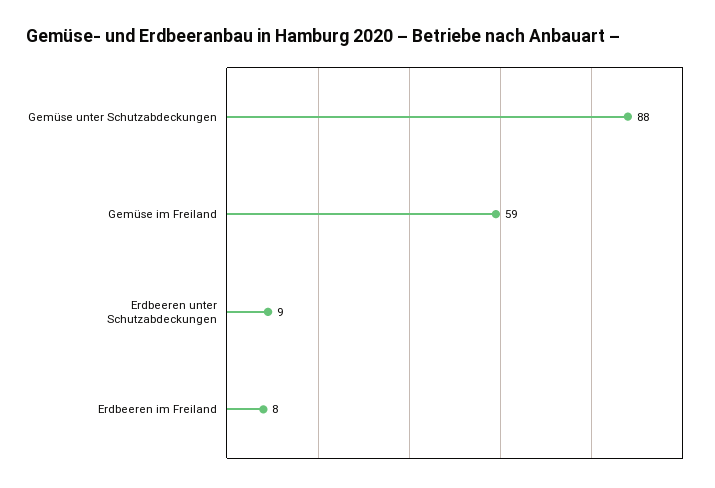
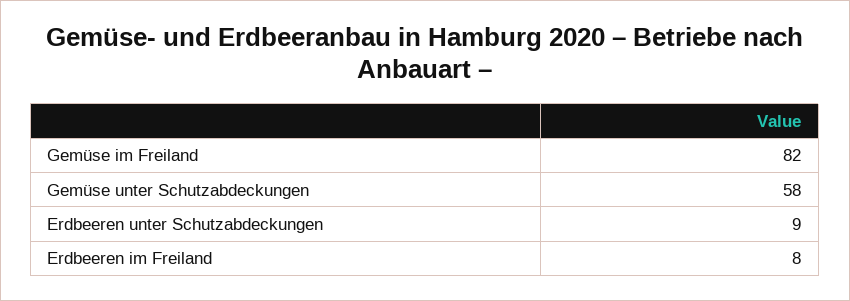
  {
-   "Gemüse unter Schutzabdeckungen": 88,
+   "Gemüse unter Schutzabdeckungen": 58,
-   "Gemüse im Freiland": 59,
+   "Gemüse im Freiland": 82,
    "Erdbeeren unter Schutzabdeckungen": 9,
    "Erdbeeren im Freiland": 8
  }

